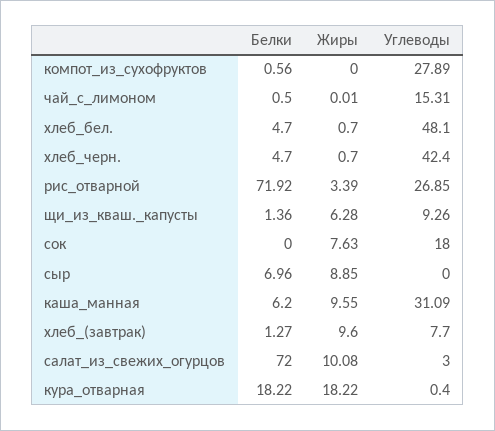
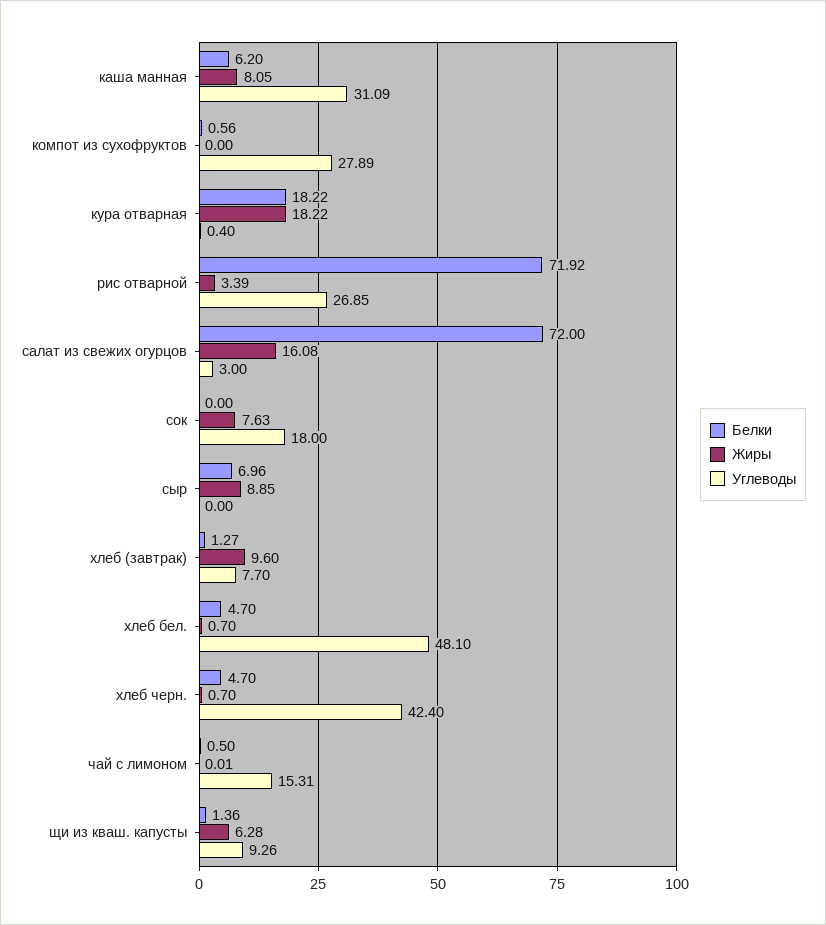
  {
    "Белки": {
      "компот_из_сухофруктов": 0.56,
      "чай_с_лимоном": 0.5,
      "хлеб_бел.": 4.7,
      "хлеб_черн.": 4.7,
      "рис_отварной": 71.92,
      "щи_из_кваш._капусты": 1.36,
      "сок": 0,
      "сыр": 6.96,
      "каша_манная": 6.2,
      "хлеб_(завтрак)": 1.27,
      "салат_из_свежих_огурцов": 72,
      "кура_отварная": 18.22
    },
    "Жиры": {
      "компот_из_сухофруктов": 0,
      "чай_с_лимоном": 0.01,
      "хлеб_бел.": 0.7,
      "хлеб_черн.": 0.7,
      "рис_отварной": 3.39,
      "щи_из_кваш._капусты": 6.28,
      "сок": 7.63,
      "сыр": 8.85,
-     "каша_манная": 9.55,
+     "каша_манная": 8.05,
      "хлеб_(завтрак)": 9.6,
-     "салат_из_свежих_огурцов": 10.08,
+     "салат_из_свежих_огурцов": 16.08,
      "кура_отварная": 18.22
    },
    "Углеводы": {
      "компот_из_сухофруктов": 27.89,
      "чай_с_лимоном": 15.31,
      "хлеб_бел.": 48.1,
      "хлеб_черн.": 42.4,
      "рис_отварной": 26.85,
      "щи_из_кваш._капусты": 9.26,
      "сок": 18,
      "сыр": 0,
      "каша_манная": 31.09,
      "хлеб_(завтрак)": 7.7,
      "салат_из_свежих_огурцов": 3,
      "кура_отварная": 0.4
    }
  }

